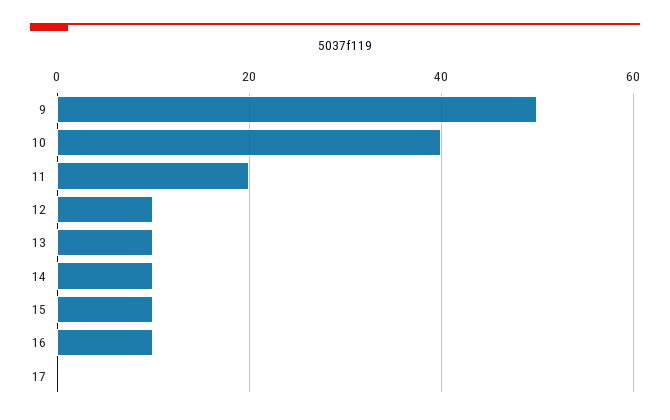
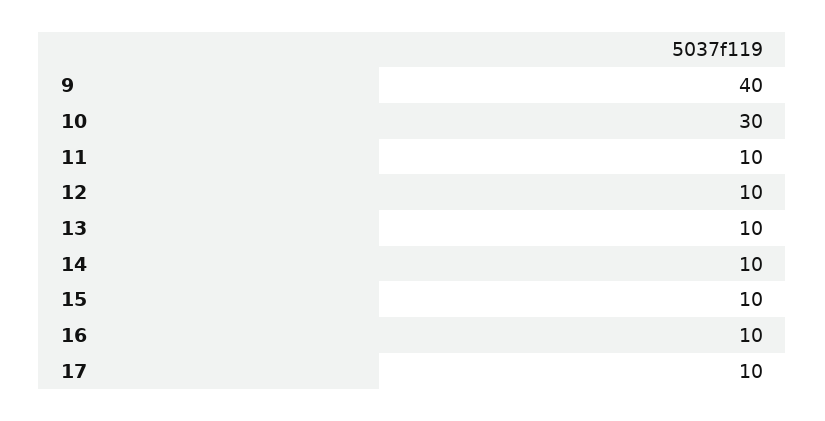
  {
-   "9": 50,
+   "9": 40,
-   "10": 40,
+   "10": 30,
-   "11": 20,
+   "11": 10,
    "12": 10,
    "13": 10,
    "14": 10,
    "15": 10,
    "16": 10,
-   "17": 0
+   "17": 10
  }

